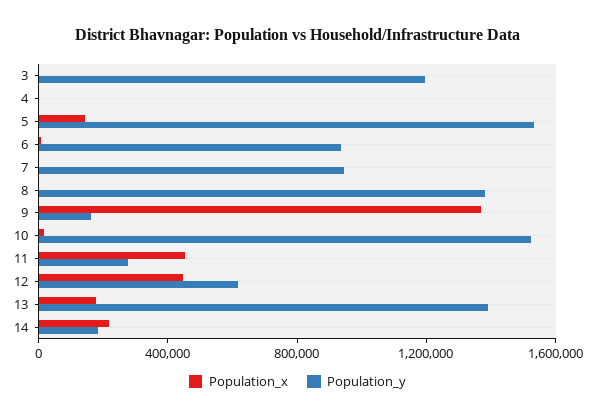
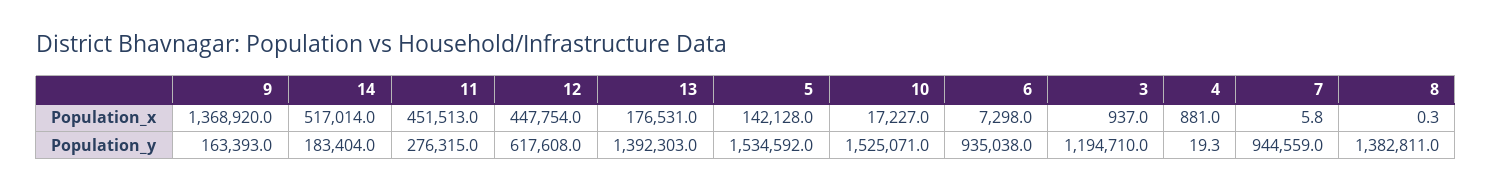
  {
    "Population_x": {
      "3": 937,
      "4": 881,
      "5": 142128,
      "6": 7298,
      "7": 5.8,
      "8": 0.3,
      "9": 1368920,
      "10": 17227,
      "11": 451513,
      "12": 447754,
      "13": 176531,
-     "14": 200000
+     "14": 517014
    },
    "Population_y": {
      "3": 1194710,
      "4": 19.3,
      "5": 1534592,
      "6": 935038,
      "7": 944559,
      "8": 1382811,
      "9": 163393,
      "10": 1525071,
      "11": 276315,
      "12": 617608,
      "13": 1392303,
      "14": 183404
    }
  }

